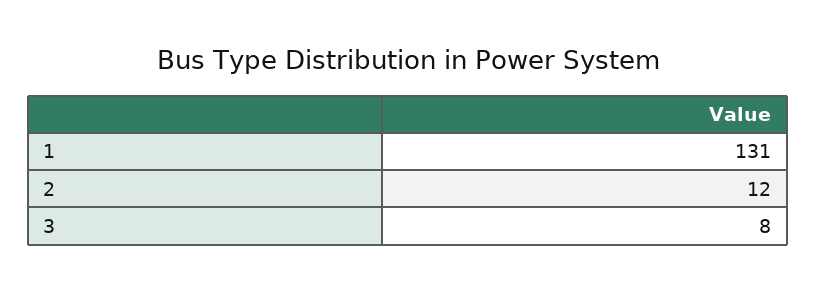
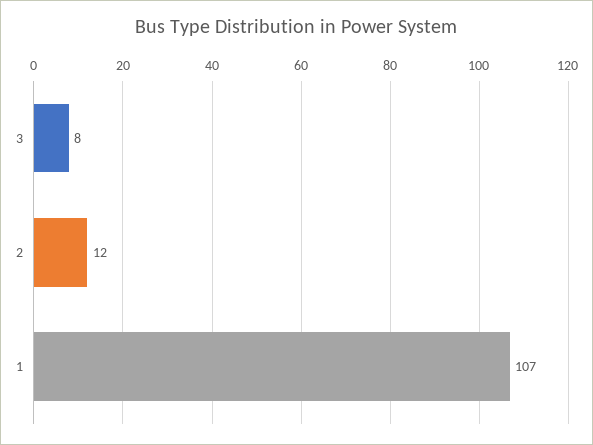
  {
-   "1": 131,
+   "1": 107,
    "2": 12,
    "3": 8
  }

